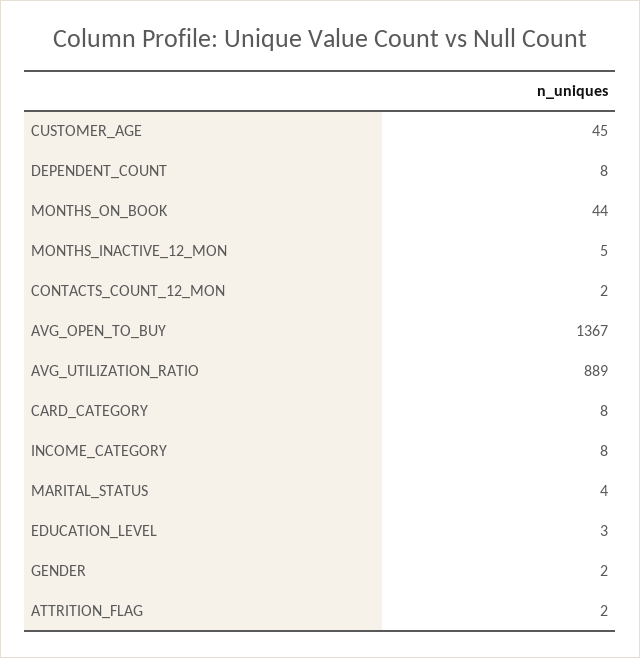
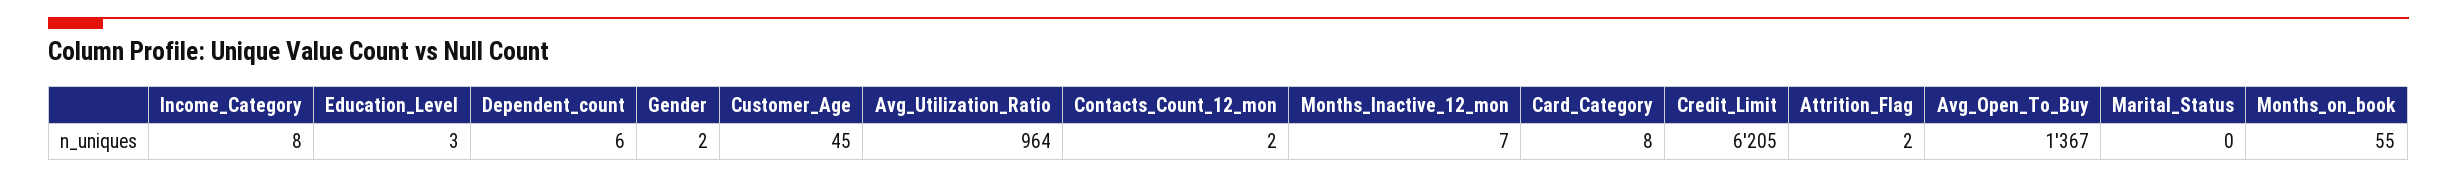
  {
    "CUSTOMER_AGE": 45,
-   "DEPENDENT_COUNT": 8,
+   "DEPENDENT_COUNT": 6,
-   "MONTHS_ON_BOOK": 44,
+   "MONTHS_ON_BOOK": 55,
-   "MONTHS_INACTIVE_12_MON": 5,
+   "MONTHS_INACTIVE_12_MON": 7,
    "CONTACTS_COUNT_12_MON": 2,
    "AVG_OPEN_TO_BUY": 1367,
-   "AVG_UTILIZATION_RATIO": 889,
+   "AVG_UTILIZATION_RATIO": 964,
    "CARD_CATEGORY": 8,
    "INCOME_CATEGORY": 8,
-   "MARITAL_STATUS": 4,
+   "MARITAL_STATUS": 0,
    "EDUCATION_LEVEL": 3,
    "GENDER": 2,
-   "ATTRITION_FLAG": 2
+   "ATTRITION_FLAG": 2,
+   "Credit_Limit": 6205
  }

